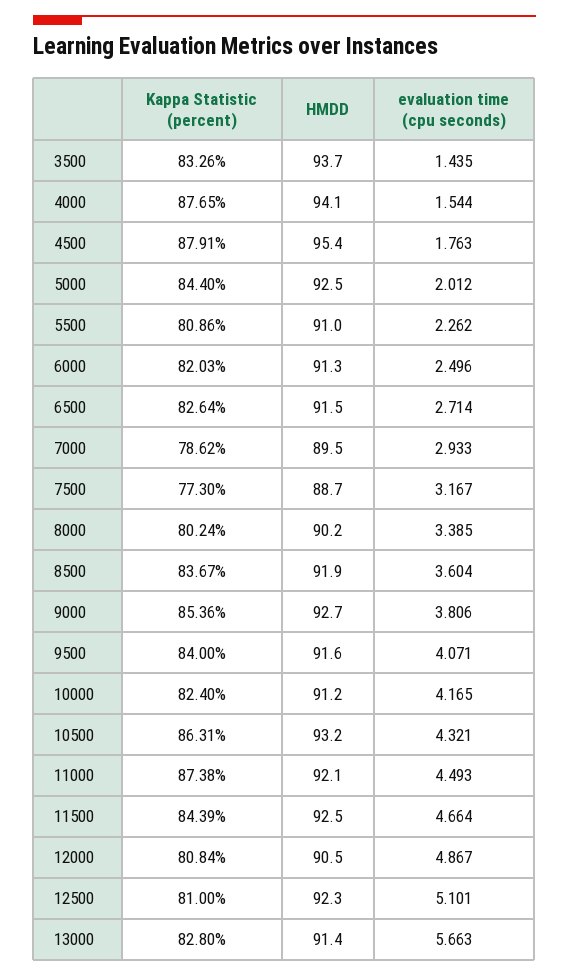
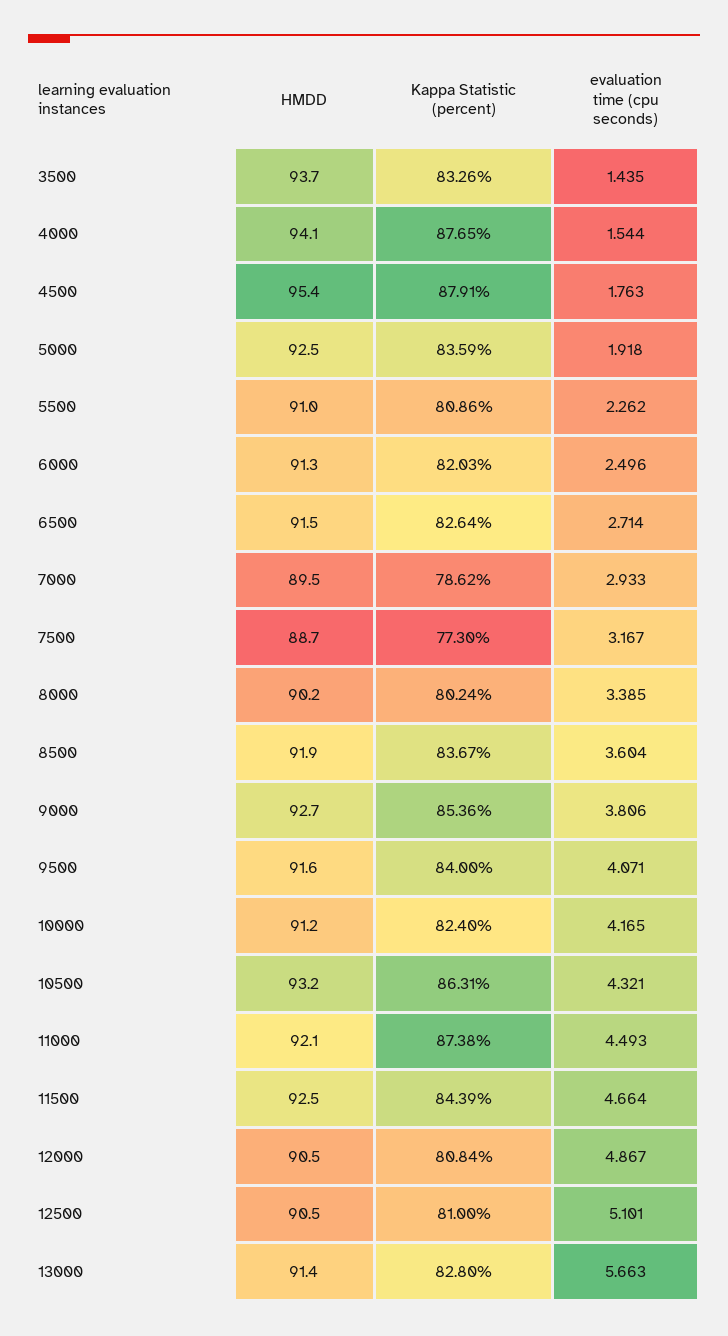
  {
    "Kappa Statistic (percent)": {
      "3500": 83.26,
      "4000": 87.65,
      "4500": 87.91,
-     "5000": 84.4,
+     "5000": 83.59,
      "5500": 80.86,
      "6000": 82.03,
      "6500": 82.64,
      "7000": 78.62,
      "7500": 77.3,
      "8000": 80.24,
      "8500": 83.67,
      "9000": 85.36,
      "9500": 84,
      "10000": 82.4,
      "10500": 86.31,
      "11000": 87.38,
      "11500": 84.39,
      "12000": 80.84,
      "12500": 81,
      "13000": 82.8
    },
    "HMDD": {
      "3500": 93.7,
      "4000": 94.1,
      "4500": 95.4,
      "5000": 92.5,
      "5500": 91,
      "6000": 91.3,
      "6500": 91.5,
      "7000": 89.5,
      "7500": 88.7,
      "8000": 90.2,
      "8500": 91.9,
      "9000": 92.7,
      "9500": 91.6,
      "10000": 91.2,
      "10500": 93.2,
      "11000": 92.1,
      "11500": 92.5,
      "12000": 90.5,
-     "12500": 92.3,
+     "12500": 90.5,
      "13000": 91.4
    },
    "evaluation time (cpu seconds)": {
      "3500": 1.435,
      "4000": 1.544,
      "4500": 1.763,
-     "5000": 2.012,
+     "5000": 1.918,
      "5500": 2.262,
      "6000": 2.496,
      "6500": 2.714,
      "7000": 2.933,
      "7500": 3.167,
      "8000": 3.385,
      "8500": 3.604,
      "9000": 3.806,
      "9500": 4.071,
      "10000": 4.165,
      "10500": 4.321,
      "11000": 4.493,
      "11500": 4.664,
      "12000": 4.867,
      "12500": 5.101,
      "13000": 5.663
    }
  }

